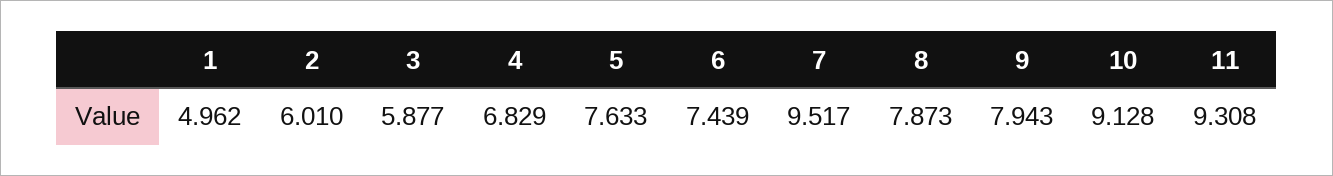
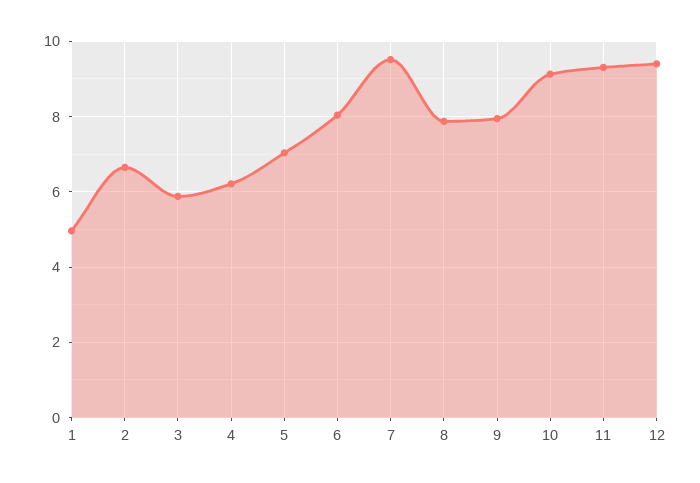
  {
    "1": 4.962,
-   "2": 6.01,
+   "2": 6.6,
    "3": 5.877,
-   "4": 6.829,
+   "4": 6.2,
-   "5": 7.633,
+   "5": 7,
-   "6": 7.439,
+   "6": 8,
    "7": 9.517,
    "8": 7.873,
    "9": 7.943,
    "10": 9.128,
-   "11": 9.308
+   "11": 9.308,
+   "12": 9.4
  }

